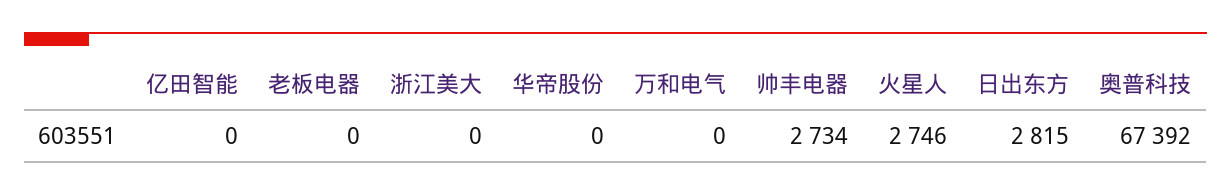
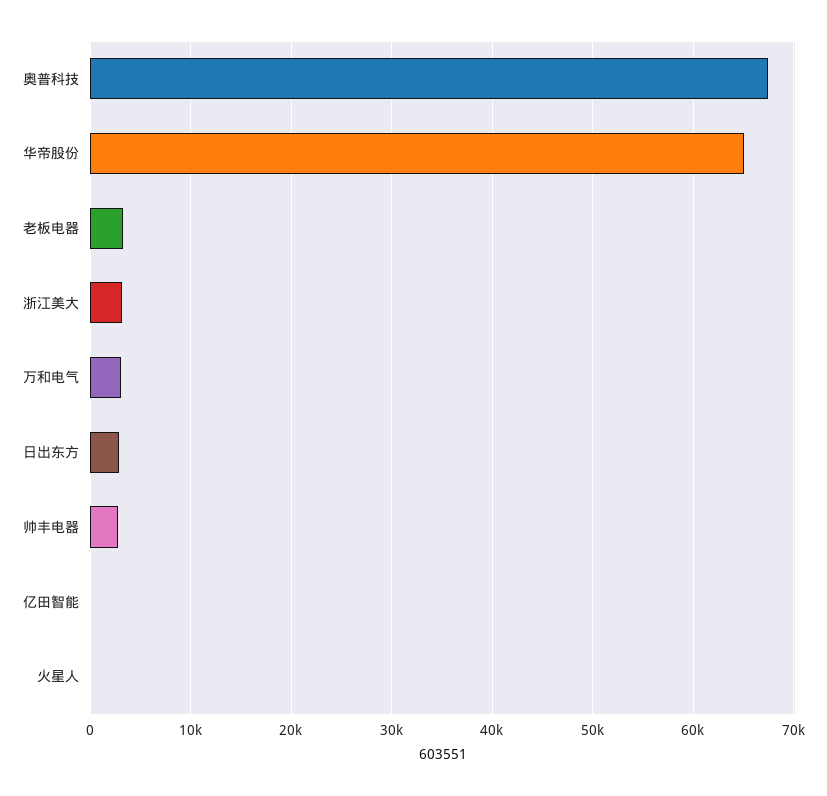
  {
    "亿田智能": 0,
-   "老板电器": 0,
+   "老板电器": 3000,
-   "浙江美大": 0,
+   "浙江美大": 3000,
-   "华帝股份": 0,
+   "华帝股份": 65000,
-   "万和电气": 0,
+   "万和电气": 3000,
    "帅丰电器": 2734,
-   "火星人": 2746,
+   "火星人": 0,
    "日出东方": 2815,
    "奥普科技": 67392
  }

